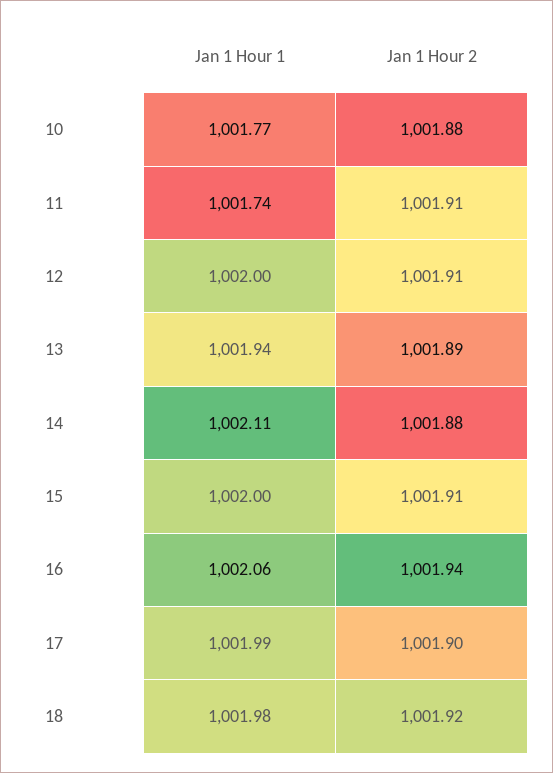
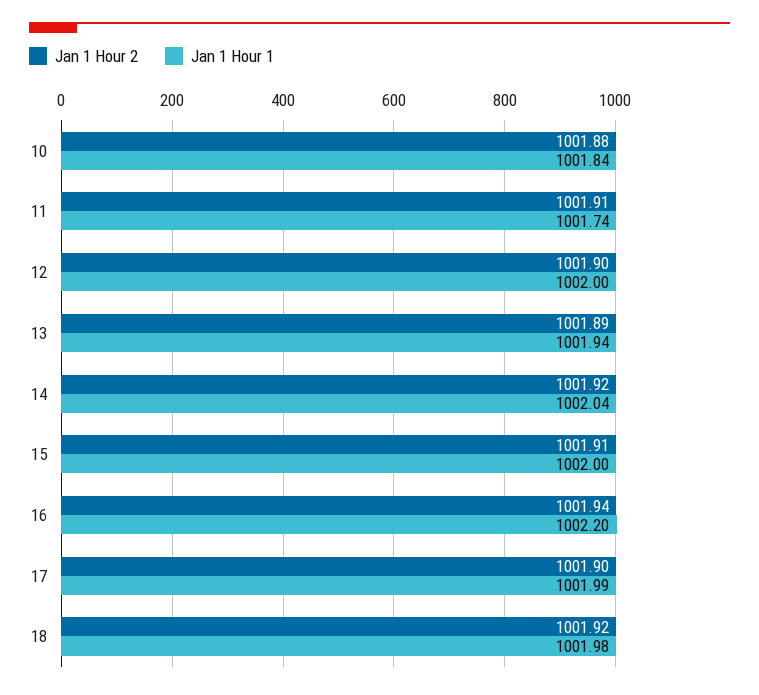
  {
    "Jan 1 Hour 1": {
-     "10": 1001.77,
+     "10": 1001.84,
      "11": 1001.74,
      "12": 1002,
      "13": 1001.94,
-     "14": 1002.11,
+     "14": 1002.04,
      "15": 1002,
-     "16": 1002.06,
+     "16": 1002.2,
      "17": 1001.99,
      "18": 1001.98
    },
    "Jan 1 Hour 2": {
      "10": 1001.88,
      "11": 1001.91,
-     "12": 1001.91,
+     "12": 1001.9,
      "13": 1001.89,
-     "14": 1001.88,
+     "14": 1001.92,
      "15": 1001.91,
      "16": 1001.94,
      "17": 1001.9,
      "18": 1001.92
    }
  }

